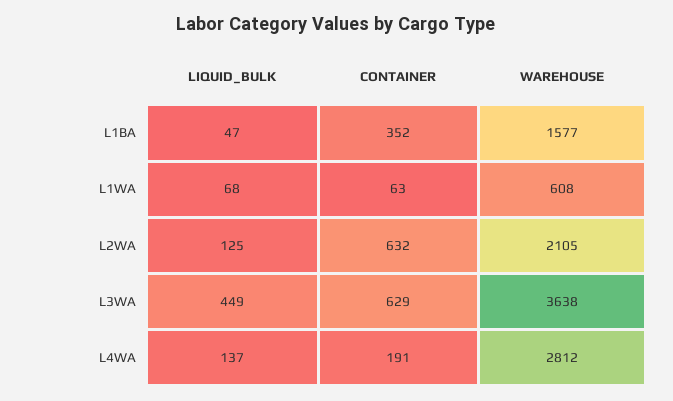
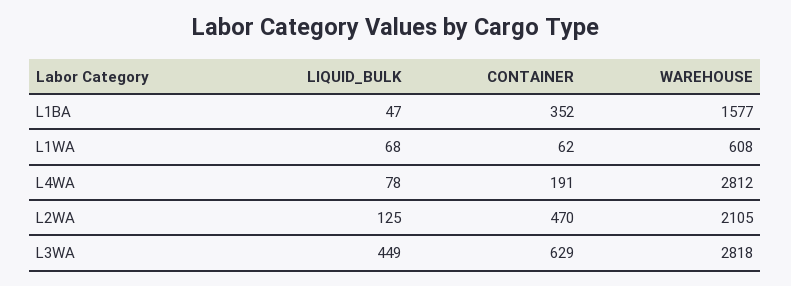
  {
    "LIQUID_BULK": {
      "L1BA": 47,
      "L1WA": 68,
      "L2WA": 125,
      "L3WA": 449,
-     "L4WA": 137
+     "L4WA": 78
    },
    "CONTAINER": {
      "L1BA": 352,
-     "L1WA": 63,
+     "L1WA": 62,
-     "L2WA": 632,
+     "L2WA": 470,
      "L3WA": 629,
      "L4WA": 191
    },
    "WAREHOUSE": {
      "L1BA": 1577,
      "L1WA": 608,
      "L2WA": 2105,
-     "L3WA": 3638,
+     "L3WA": 2818,
      "L4WA": 2812
    }
  }

